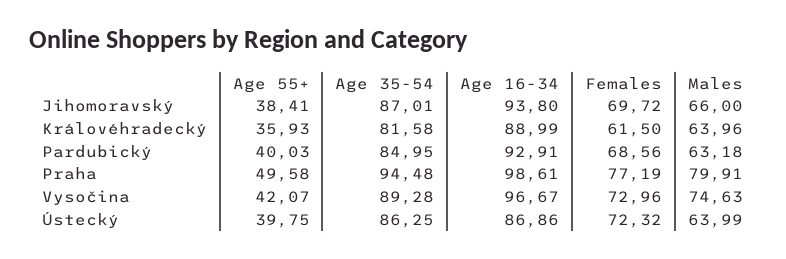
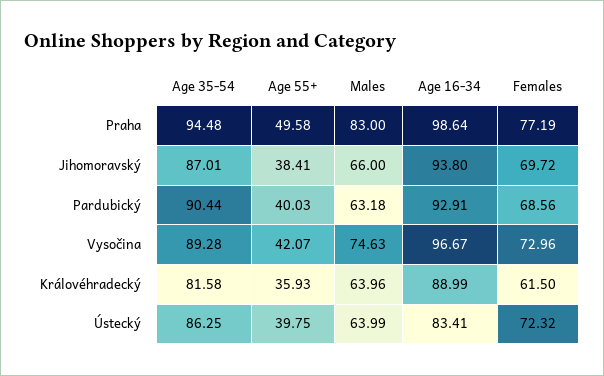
  {
    "Age 55+": {
      "Jihomoravský": 38.41,
      "Královéhradecký": 35.93,
      "Pardubický": 40.03,
      "Praha": 49.58,
      "Vysočina": 42.07,
      "Ústecký": 39.75
    },
    "Age 35-54": {
      "Jihomoravský": 87.01,
      "Královéhradecký": 81.58,
-     "Pardubický": 84.95,
+     "Pardubický": 90.44,
      "Praha": 94.48,
      "Vysočina": 89.28,
      "Ústecký": 86.25
    },
    "Age 16-34": {
      "Jihomoravský": 93.8,
      "Královéhradecký": 88.99,
      "Pardubický": 92.91,
-     "Praha": 98.61,
+     "Praha": 98.64,
      "Vysočina": 96.67,
-     "Ústecký": 86.86
+     "Ústecký": 83.41
    },
    "Females": {
      "Jihomoravský": 69.72,
      "Královéhradecký": 61.5,
      "Pardubický": 68.56,
      "Praha": 77.19,
      "Vysočina": 72.96,
      "Ústecký": 72.32
    },
    "Males": {
      "Jihomoravský": 66,
      "Královéhradecký": 63.96,
      "Pardubický": 63.18,
-     "Praha": 79.91,
+     "Praha": 83,
      "Vysočina": 74.63,
      "Ústecký": 63.99
    }
  }

